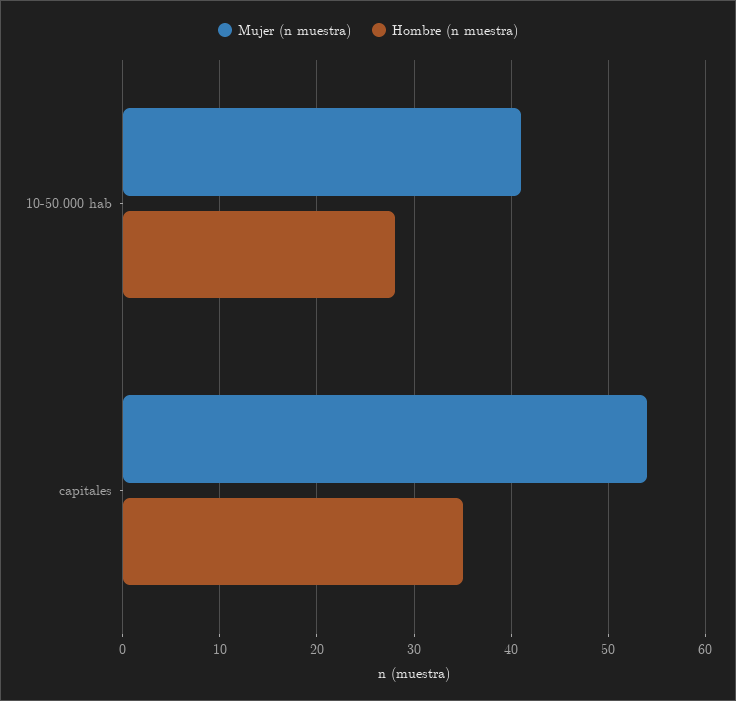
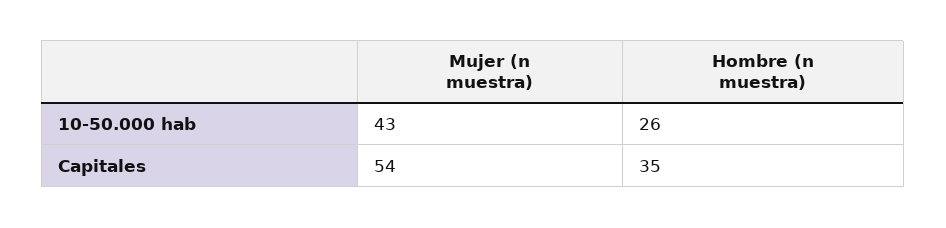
  {
    "Mujer (n muestra)": {
-     "10-50.000 hab": 41,
+     "10-50.000 hab": 43,
      "capitales": 54
    },
    "Hombre (n muestra)": {
-     "10-50.000 hab": 28,
+     "10-50.000 hab": 26,
      "capitales": 35
    }
  }

